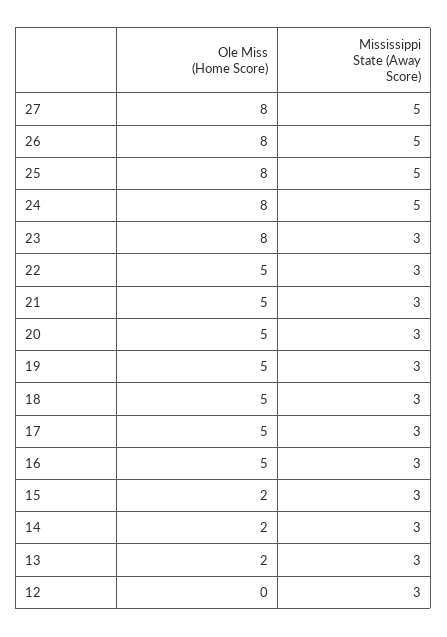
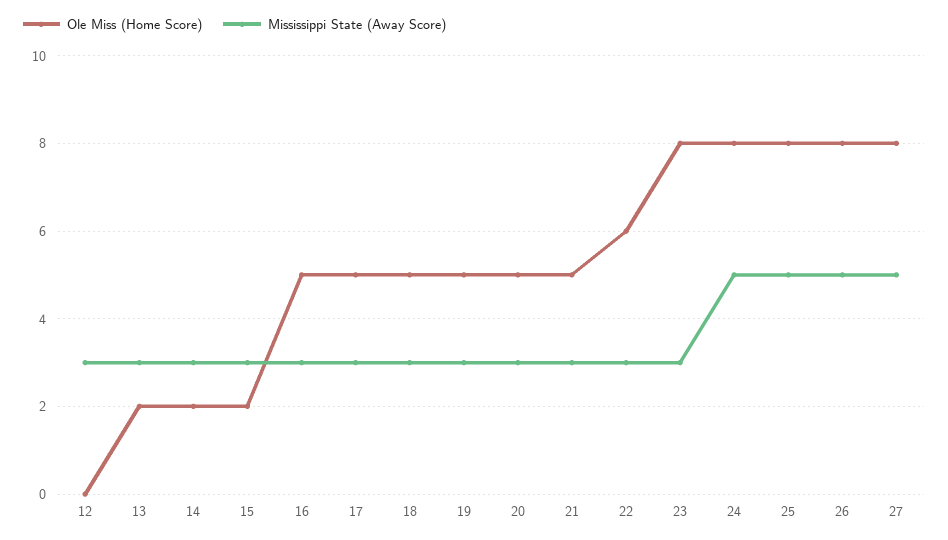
  {
    "Ole Miss (Home Score)": {
      "27": 8,
      "26": 8,
      "25": 8,
      "24": 8,
      "23": 8,
-     "22": 5,
+     "22": 6,
      "21": 5,
      "20": 5,
      "19": 5,
      "18": 5,
      "17": 5,
      "16": 5,
      "15": 2,
      "14": 2,
      "13": 2,
      "12": 0
    },
    "Mississippi State (Away Score)": {
      "27": 5,
      "26": 5,
      "25": 5,
      "24": 5,
      "23": 3,
      "22": 3,
      "21": 3,
      "20": 3,
      "19": 3,
      "18": 3,
      "17": 3,
      "16": 3,
      "15": 3,
      "14": 3,
      "13": 3,
      "12": 3
    }
  }

